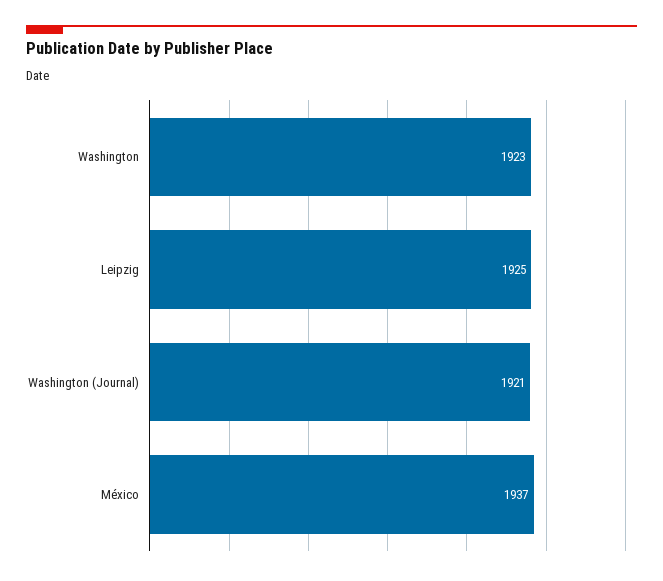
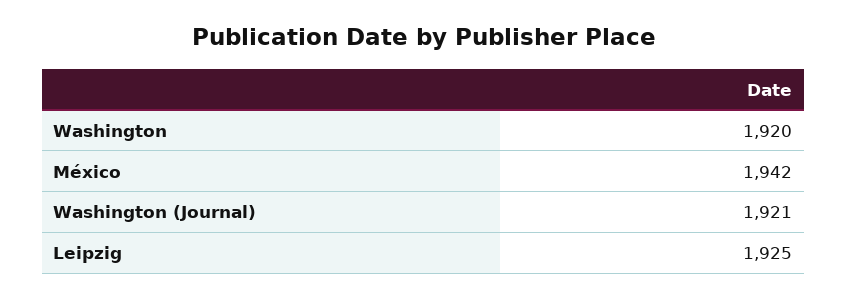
  {
-   "Washington": 1923,
+   "Washington": 1920,
    "Leipzig": 1925,
    "Washington (Journal)": 1921,
-   "México": 1937
+   "México": 1942
  }

